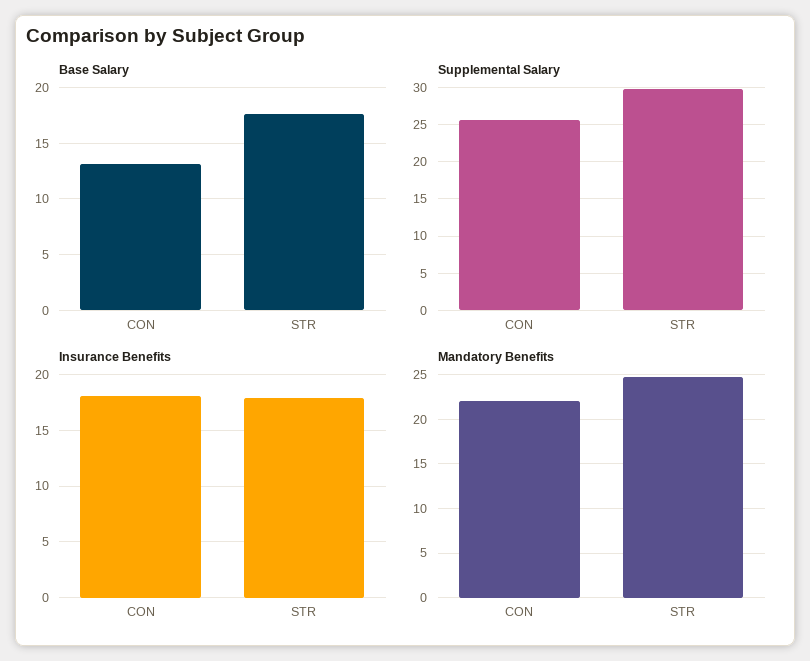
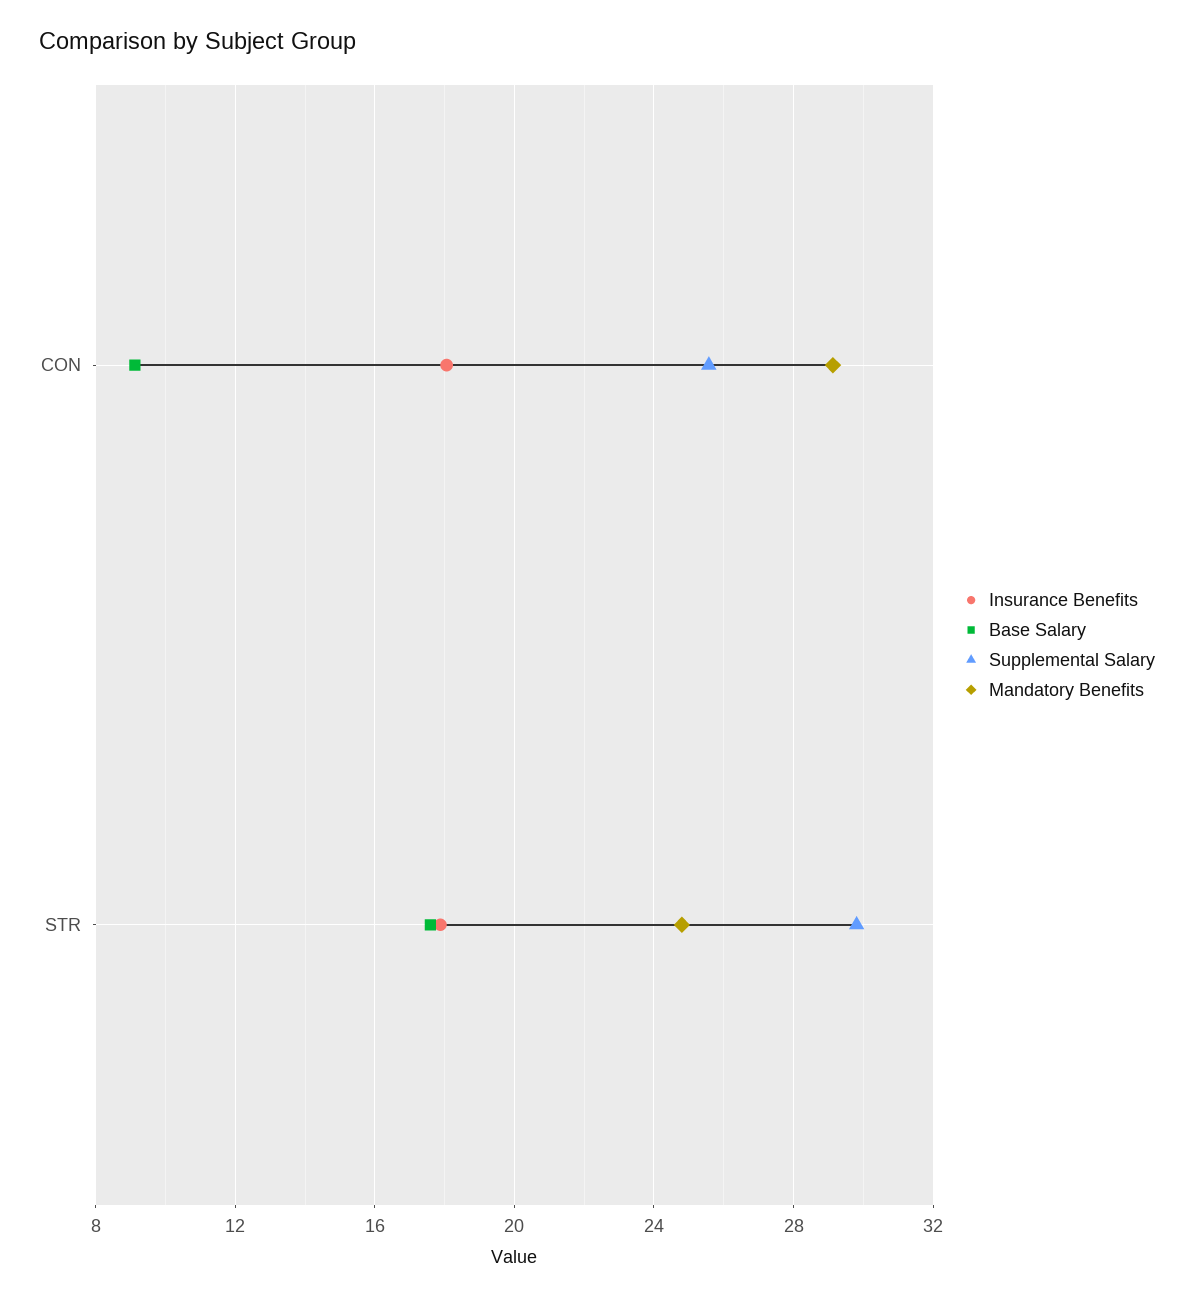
  {
    "Base Salary": {
-     "CON": 13,
+     "CON": 9,
      "STR": 17.5
    },
    "Supplemental Salary": {
      "CON": 25.5,
      "STR": 30
    },
    "Insurance Benefits": {
      "CON": 18,
      "STR": 18
    },
    "Mandatory Benefits": {
-     "CON": 22,
+     "CON": 29,
      "STR": 25
    }
  }

